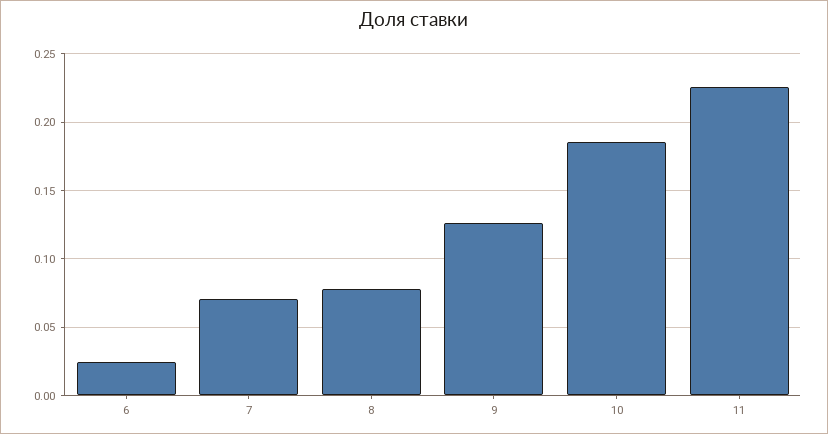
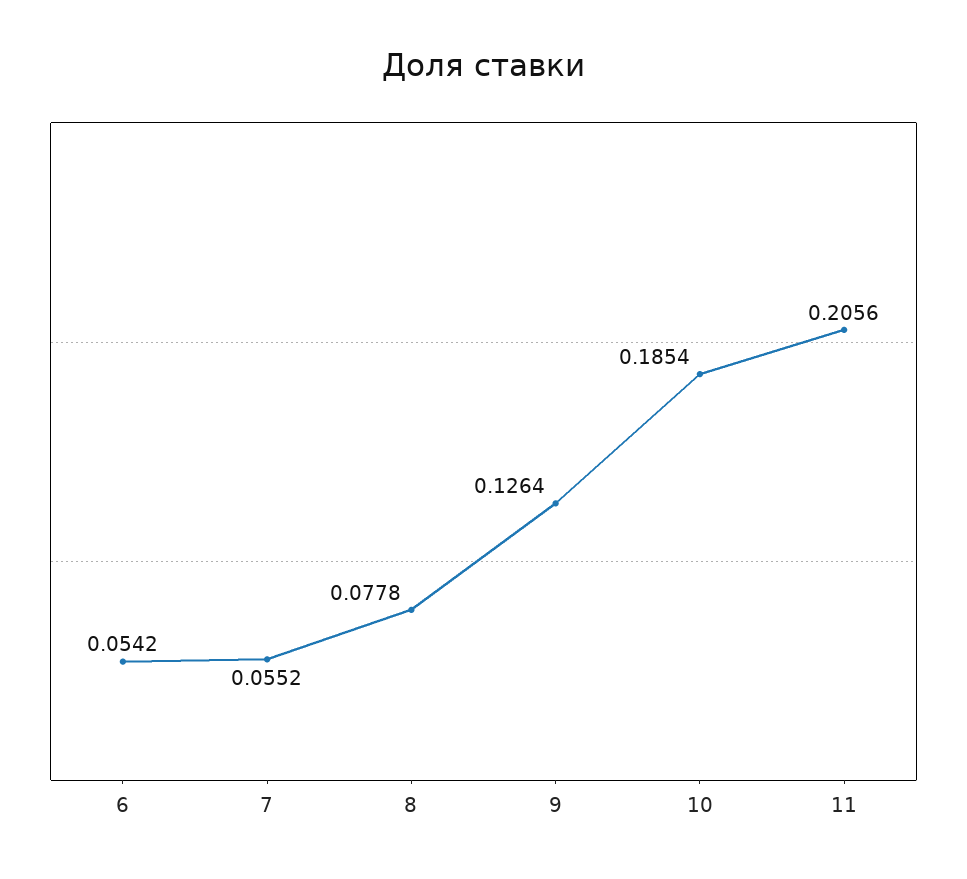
  {
-   "6": 0.025,
+   "6": 0.0542,
-   "7": 0.07,
+   "7": 0.0552,
    "8": 0.0778,
    "9": 0.1264,
    "10": 0.1854,
-   "11": 0.225
+   "11": 0.2056
  }

